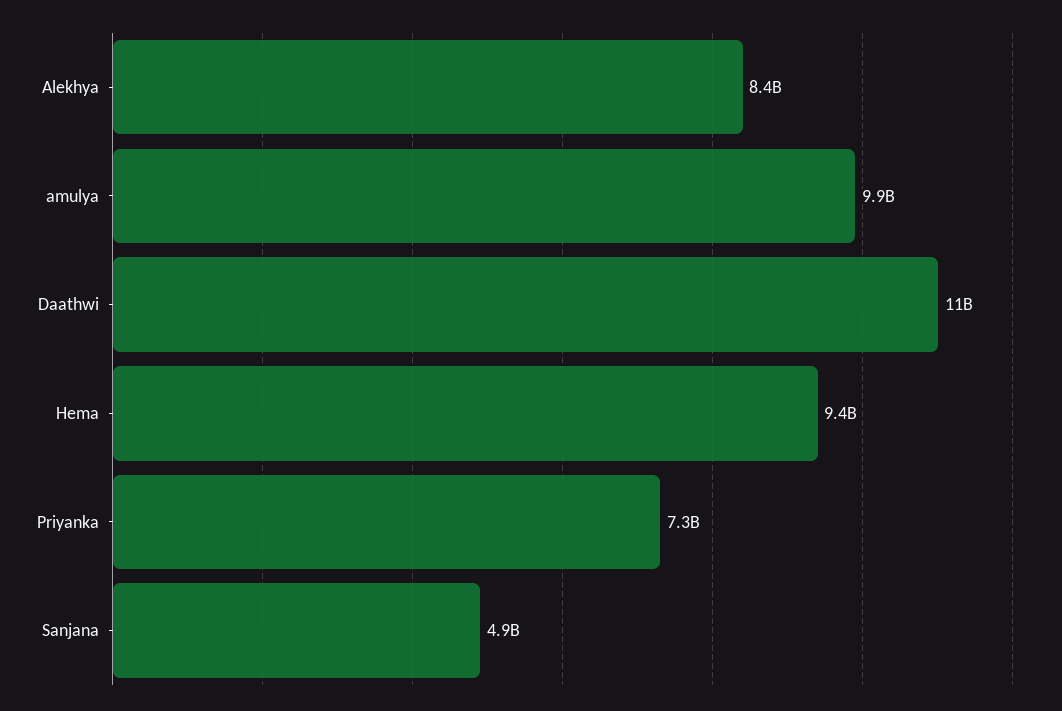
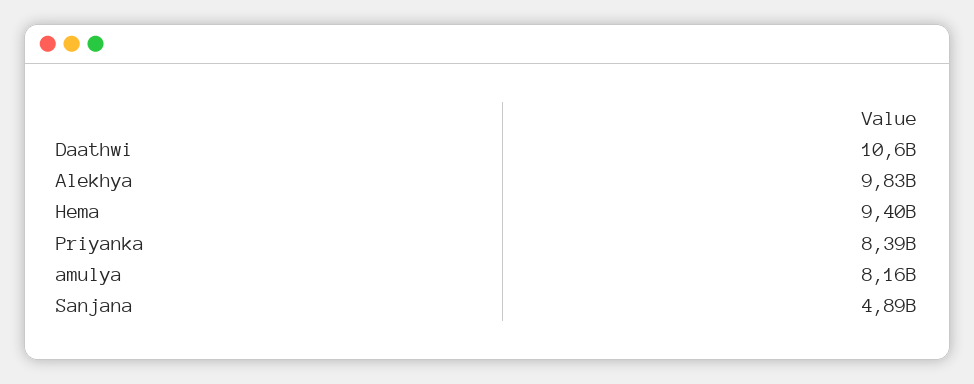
  {
-   "Alekhya": 8400000000,
+   "Alekhya": 9830000000,
-   "amulya": 9900000000,
+   "amulya": 8160000000,
    "Daathwi": 10600000000,
    "Hema": 9400000000,
-   "Priyanka": 7300000000,
+   "Priyanka": 8390000000,
    "Sanjana": 4890000000
  }

